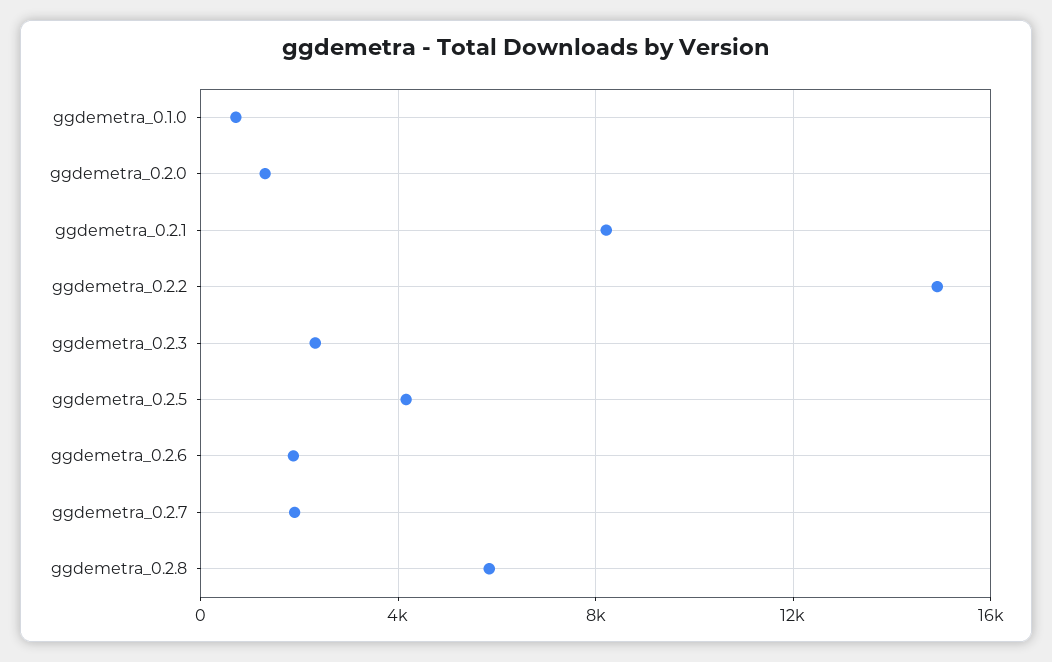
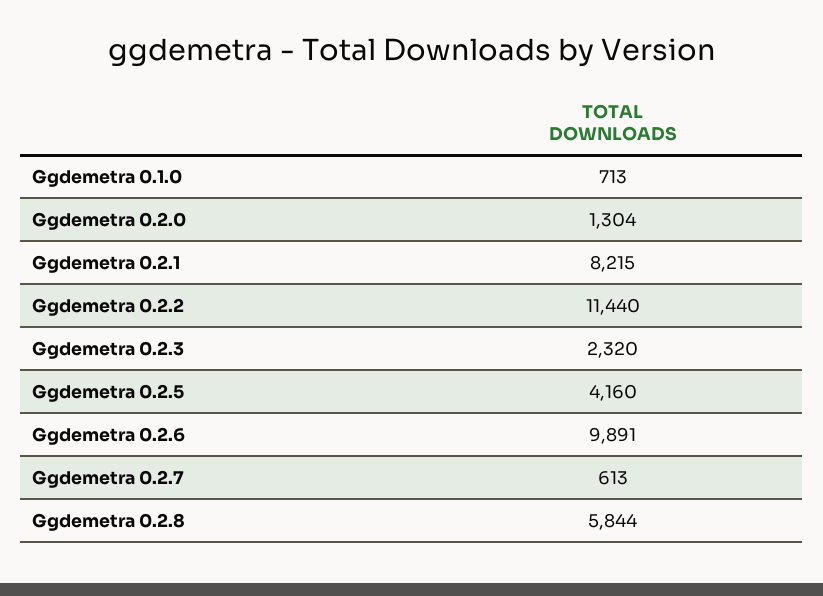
  {
    "ggdemetra_0.1.0": 713,
    "ggdemetra_0.2.0": 1304,
    "ggdemetra_0.2.1": 8215,
-   "ggdemetra_0.2.2": 15000,
+   "ggdemetra_0.2.2": 11440,
    "ggdemetra_0.2.3": 2320,
    "ggdemetra_0.2.5": 4160,
-   "ggdemetra_0.2.6": 2000,
+   "ggdemetra_0.2.6": 9891,
-   "ggdemetra_0.2.7": 2000,
+   "ggdemetra_0.2.7": 613,
    "ggdemetra_0.2.8": 5844
  }

